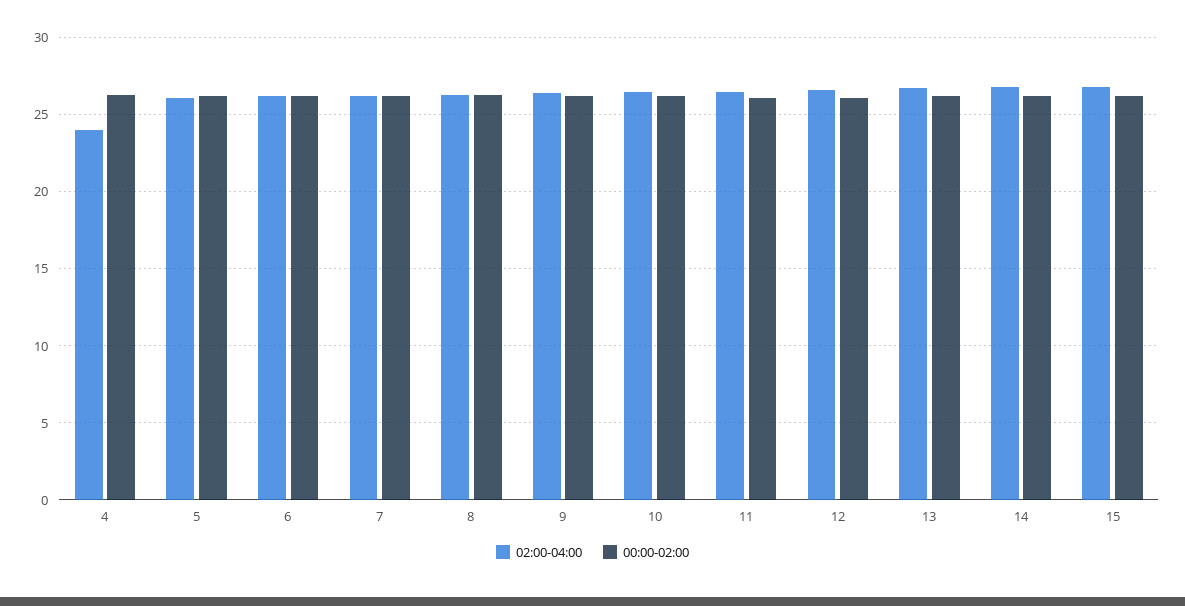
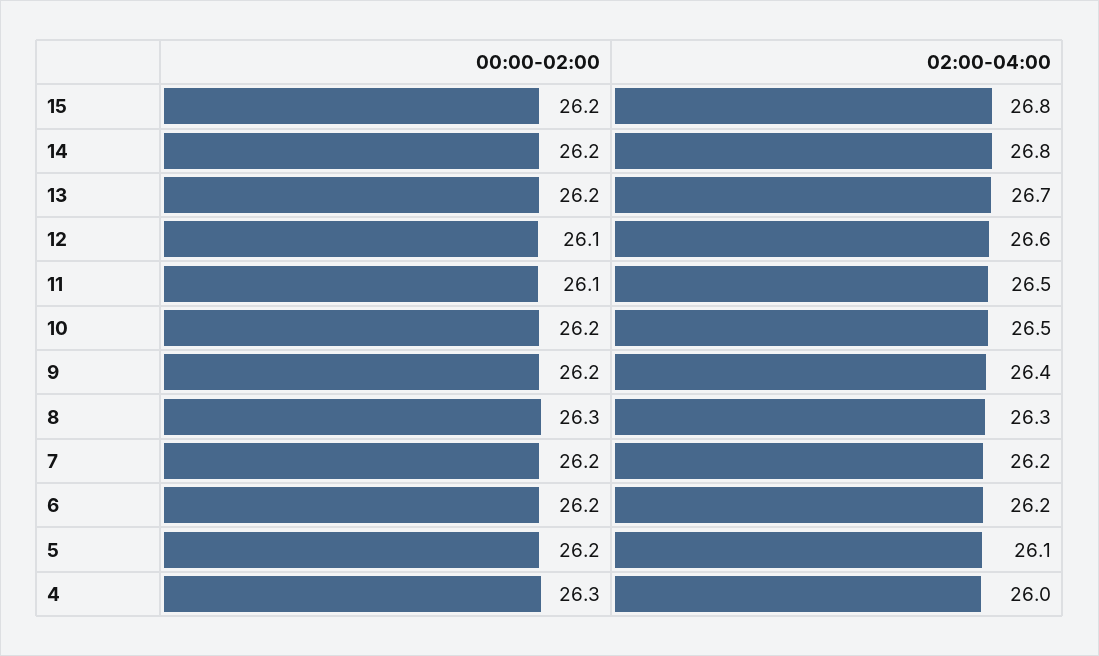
  {
    "02:00-04:00": {
-     "4": 24,
+     "4": 26,
      "5": 26.1,
      "6": 26.2,
      "7": 26.2,
      "8": 26.3,
      "9": 26.4,
      "10": 26.5,
      "11": 26.5,
      "12": 26.6,
      "13": 26.7,
      "14": 26.8,
      "15": 26.8
    },
    "00:00-02:00": {
      "4": 26.3,
      "5": 26.2,
      "6": 26.2,
      "7": 26.2,
      "8": 26.3,
      "9": 26.2,
      "10": 26.2,
      "11": 26.1,
      "12": 26.1,
      "13": 26.2,
      "14": 26.2,
      "15": 26.2
    }
  }

